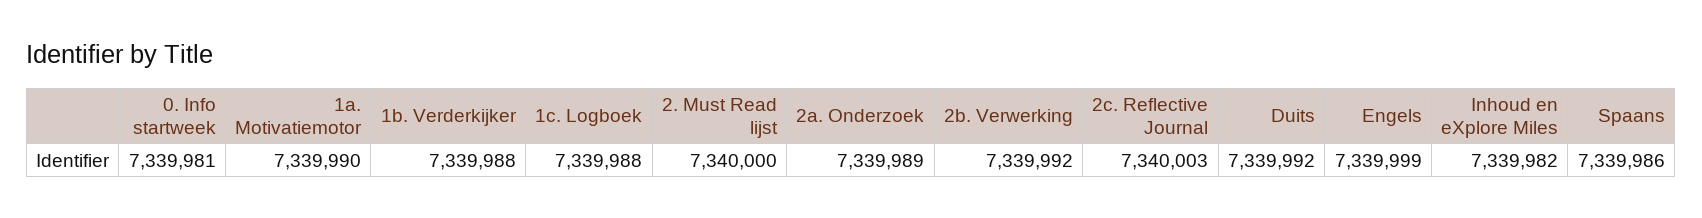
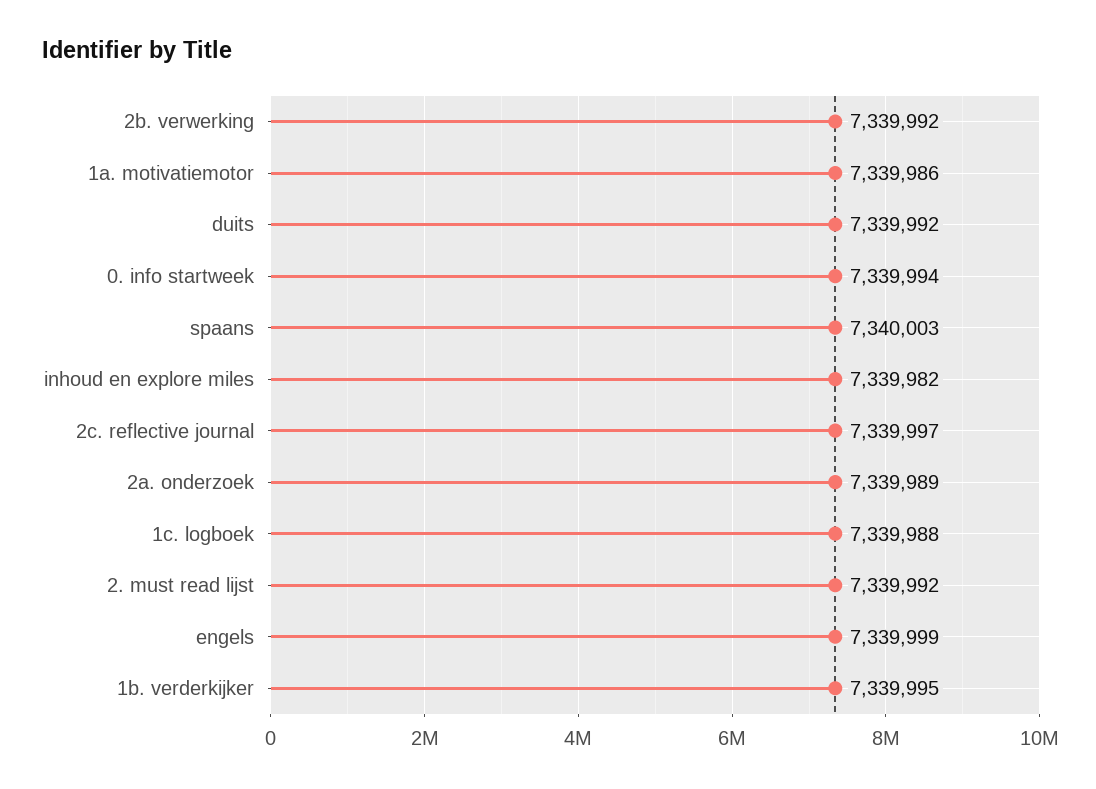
  {
-   "0. Info startweek": 7339981,
+   "0. Info startweek": 7339994,
-   "1a. Motivatiemotor": 7339990,
+   "1a. Motivatiemotor": 7339986,
-   "1b. Verderkijker": 7339988,
+   "1b. Verderkijker": 7339995,
    "1c. Logboek": 7339988,
-   "2. Must Read lijst": 7340000,
+   "2. Must Read lijst": 7339992,
    "2a. Onderzoek": 7339989,
    "2b. Verwerking": 7339992,
-   "2c. Reflective Journal": 7340003,
+   "2c. Reflective Journal": 7339997,
    "Duits": 7339992,
    "Engels": 7339999,
    "Inhoud en eXplore Miles": 7339982,
-   "Spaans": 7339986
+   "Spaans": 7340003
  }

